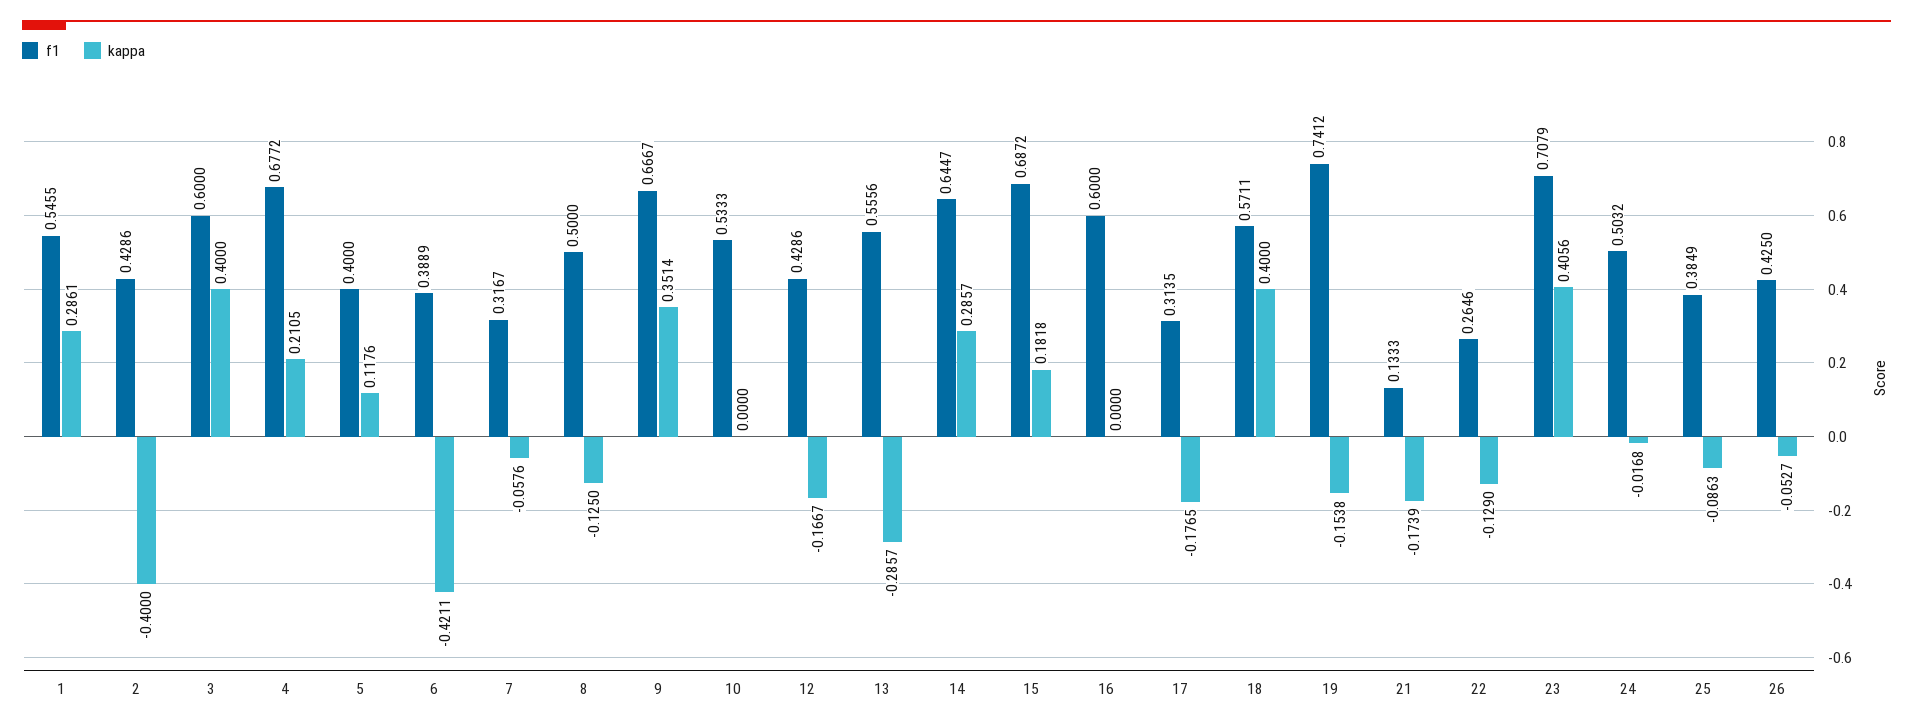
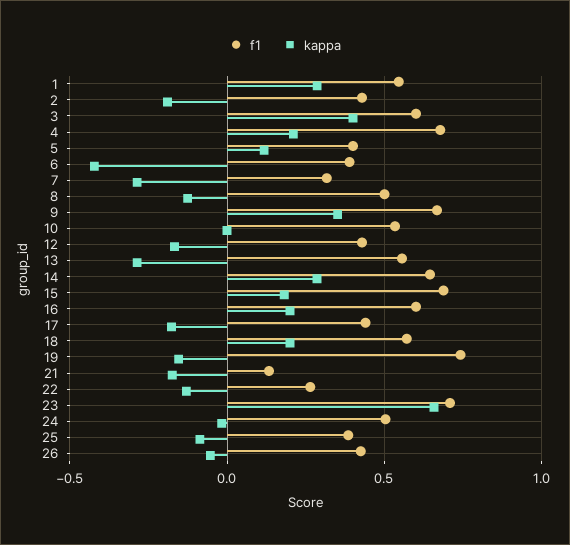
  {
    "f1": {
      "1": 0.5455,
      "2": 0.4286,
      "3": 0.6,
      "4": 0.6772,
      "5": 0.4,
      "6": 0.3889,
      "7": 0.3167,
      "8": 0.5,
      "9": 0.6667,
      "10": 0.5333,
      "12": 0.4286,
      "13": 0.5556,
      "14": 0.6447,
      "15": 0.6872,
      "16": 0.6,
-     "17": 0.3135,
+     "17": 0.45,
      "18": 0.5711,
      "19": 0.7412,
      "21": 0.1333,
      "22": 0.2646,
      "23": 0.7079,
      "24": 0.5032,
      "25": 0.3849,
      "26": 0.425
    },
    "kappa": {
      "1": 0.2861,
-     "2": -0.4,
+     "2": -0.2,
      "3": 0.4,
      "4": 0.2105,
      "5": 0.1176,
      "6": -0.4211,
-     "7": -0.0576,
+     "7": -0.3,
      "8": -0.125,
      "9": 0.3514,
      "10": 0,
      "12": -0.1667,
      "13": -0.2857,
      "14": 0.2857,
      "15": 0.1818,
-     "16": 0,
+     "16": 0.2,
      "17": -0.1765,
-     "18": 0.4,
+     "18": 0.2,
      "19": -0.1538,
      "21": -0.1739,
      "22": -0.129,
-     "23": 0.4056,
+     "23": 0.65,
      "24": -0.0168,
      "25": -0.0863,
      "26": -0.0527
    }
  }

